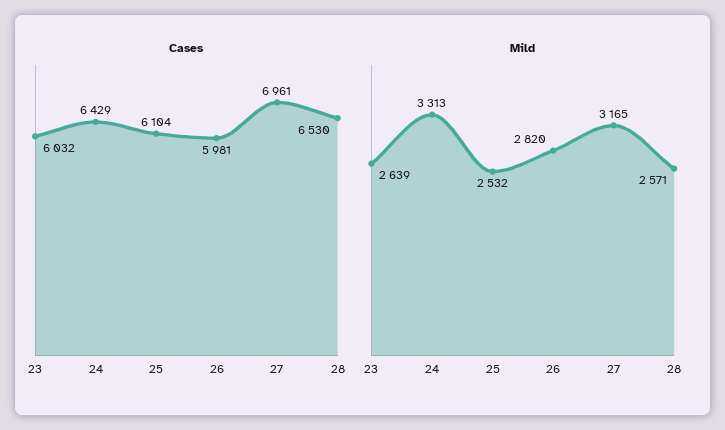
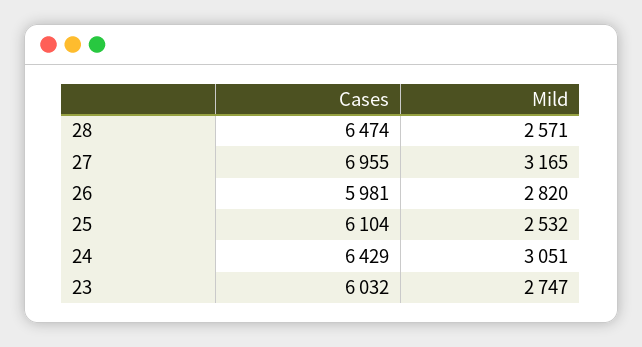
  {
    "Cases": {
      "23": 6032,
      "24": 6429,
      "25": 6104,
      "26": 5981,
-     "27": 6961,
+     "27": 6955,
-     "28": 6530
+     "28": 6474
    },
    "Mild": {
-     "23": 2639,
+     "23": 2747,
-     "24": 3313,
+     "24": 3051,
      "25": 2532,
      "26": 2820,
      "27": 3165,
      "28": 2571
    }
  }

